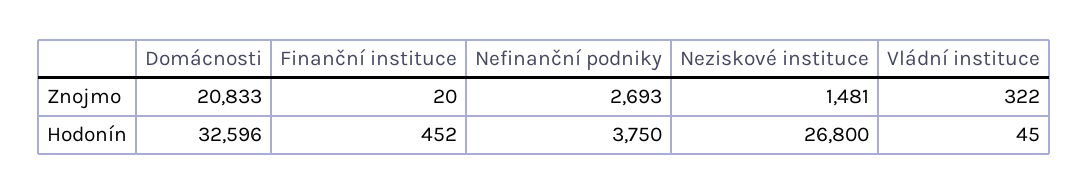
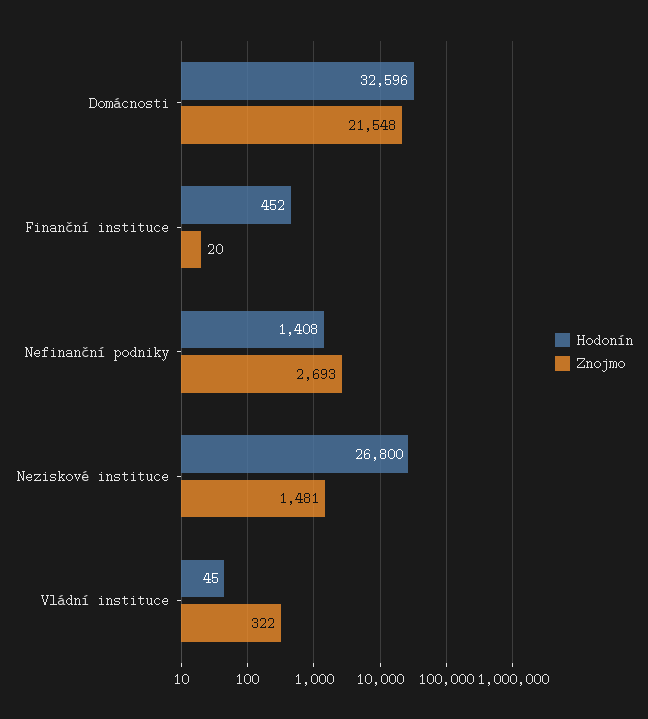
  {
    "Znojmo": {
-     "Domácnosti": 20833,
+     "Domácnosti": 21548,
      "Finanční instituce": 20,
      "Nefinanční podniky": 2693,
      "Neziskové instituce": 1481,
      "Vládní instituce": 322
    },
    "Hodonín": {
      "Domácnosti": 32596,
      "Finanční instituce": 452,
-     "Nefinanční podniky": 3750,
+     "Nefinanční podniky": 1408,
      "Neziskové instituce": 26800,
      "Vládní instituce": 45
    }
  }

